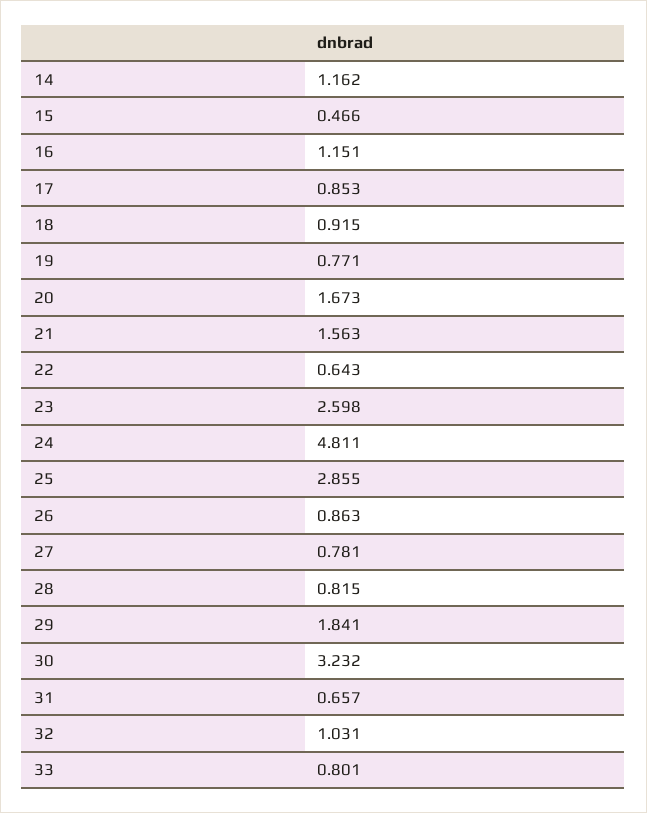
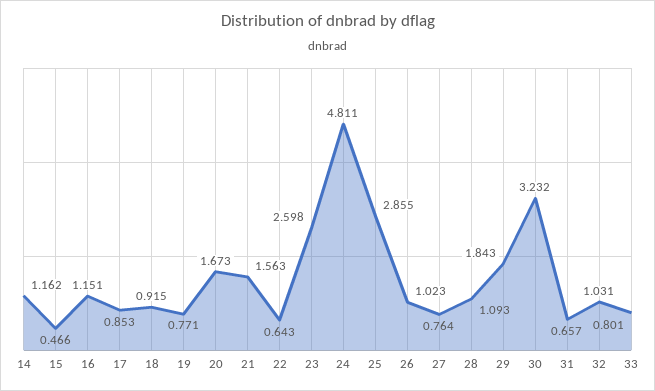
  {
    "14": 1.162,
    "15": 0.466,
    "16": 1.151,
    "17": 0.853,
    "18": 0.915,
    "19": 0.771,
    "20": 1.673,
    "21": 1.563,
    "22": 0.643,
    "23": 2.598,
    "24": 4.811,
    "25": 2.855,
-   "26": 0.863,
+   "26": 1.023,
-   "27": 0.781,
+   "27": 0.764,
-   "28": 0.815,
+   "28": 1.093,
-   "29": 1.841,
+   "29": 1.843,
    "30": 3.232,
    "31": 0.657,
    "32": 1.031,
    "33": 0.801
  }

